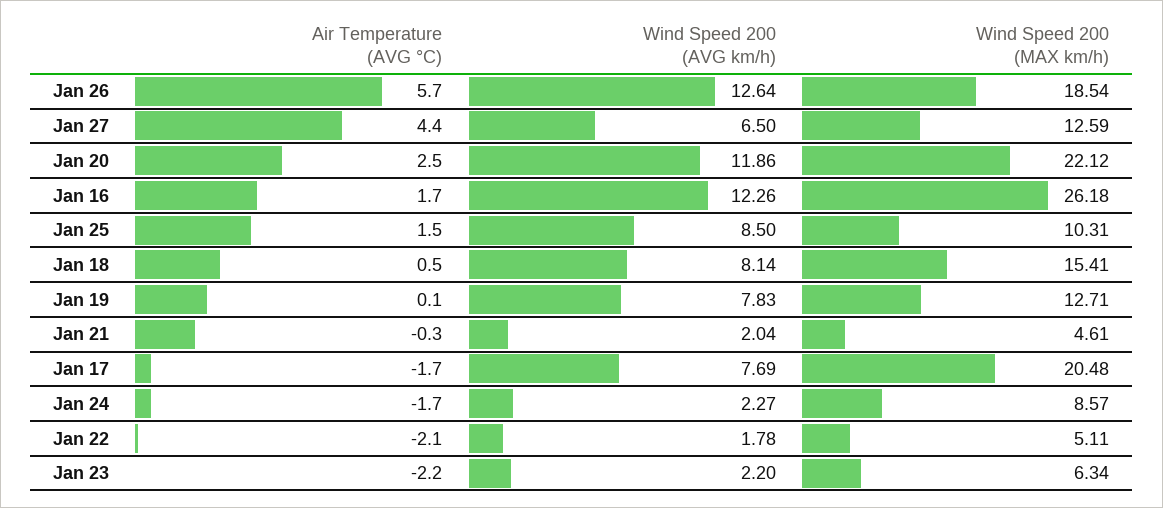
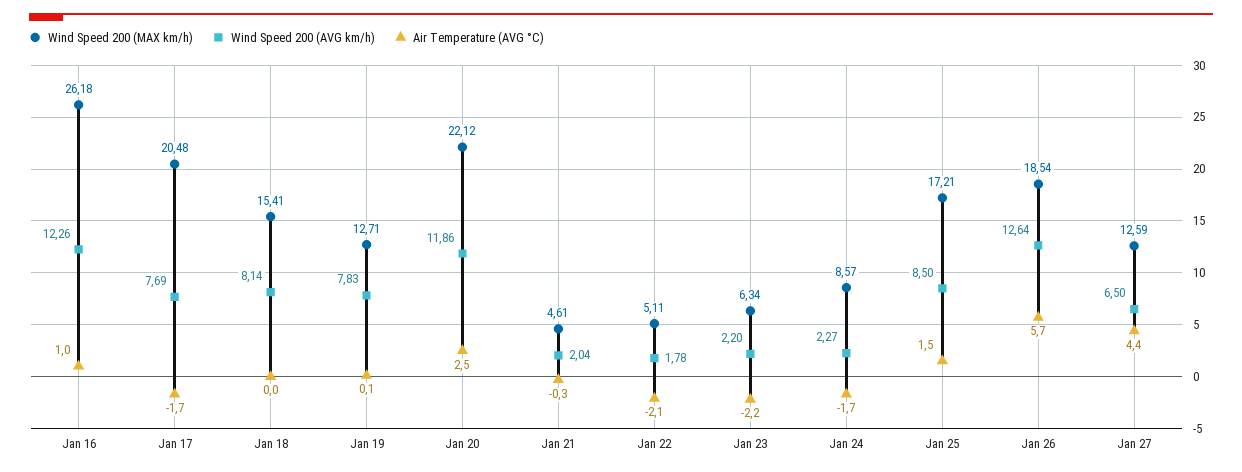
  {
    "Air Temperature (AVG °C)": {
      "Jan 26": 5.7,
      "Jan 27": 4.4,
      "Jan 20": 2.5,
-     "Jan 16": 1.7,
+     "Jan 16": 1,
      "Jan 25": 1.5,
-     "Jan 18": 0.5,
+     "Jan 18": 0,
      "Jan 19": 0.1,
      "Jan 21": -0.3,
      "Jan 17": -1.7,
      "Jan 24": -1.7,
      "Jan 22": -2.1,
      "Jan 23": -2.2
    },
    "Wind Speed 200 (AVG km/h)": {
      "Jan 26": 12.64,
      "Jan 27": 6.5,
      "Jan 20": 11.86,
      "Jan 16": 12.26,
      "Jan 25": 8.5,
      "Jan 18": 8.14,
      "Jan 19": 7.83,
      "Jan 21": 2.04,
      "Jan 17": 7.69,
      "Jan 24": 2.27,
      "Jan 22": 1.78,
      "Jan 23": 2.2
    },
    "Wind Speed 200 (MAX km/h)": {
      "Jan 26": 18.54,
      "Jan 27": 12.59,
      "Jan 20": 22.12,
      "Jan 16": 26.18,
-     "Jan 25": 10.31,
+     "Jan 25": 17.21,
      "Jan 18": 15.41,
      "Jan 19": 12.71,
      "Jan 21": 4.61,
      "Jan 17": 20.48,
      "Jan 24": 8.57,
      "Jan 22": 5.11,
      "Jan 23": 6.34
    }
  }

